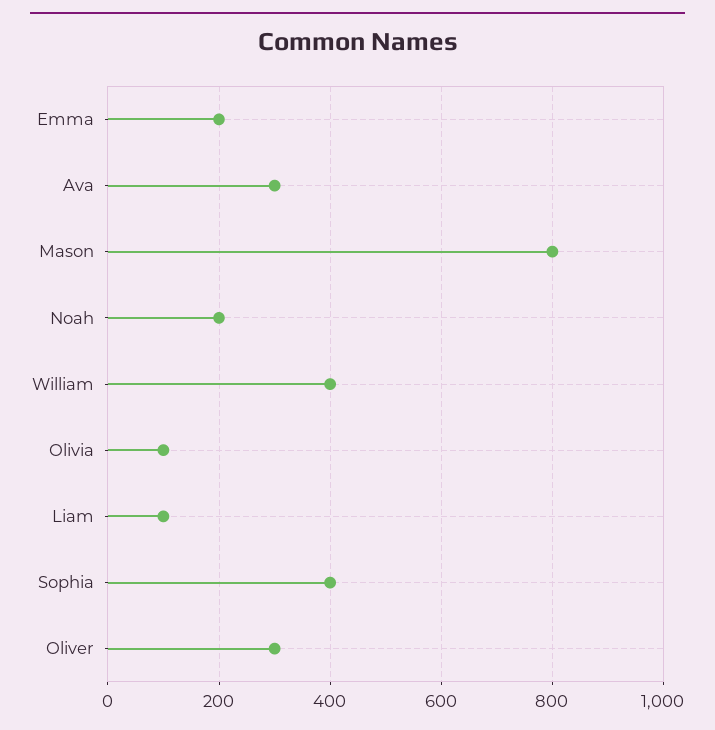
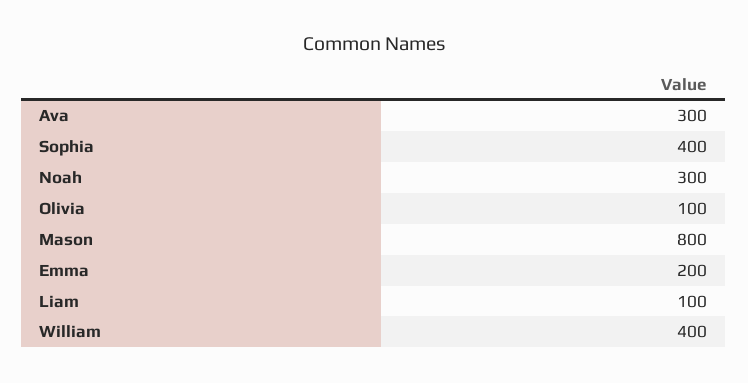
  {
    "Emma": 200,
    "Ava": 300,
    "Mason": 800,
-   "Noah": 200,
+   "Noah": 300,
    "William": 400,
    "Olivia": 100,
    "Liam": 100,
-   "Sophia": 400,
+   "Sophia": 400
-   "Oliver": 300
  }

